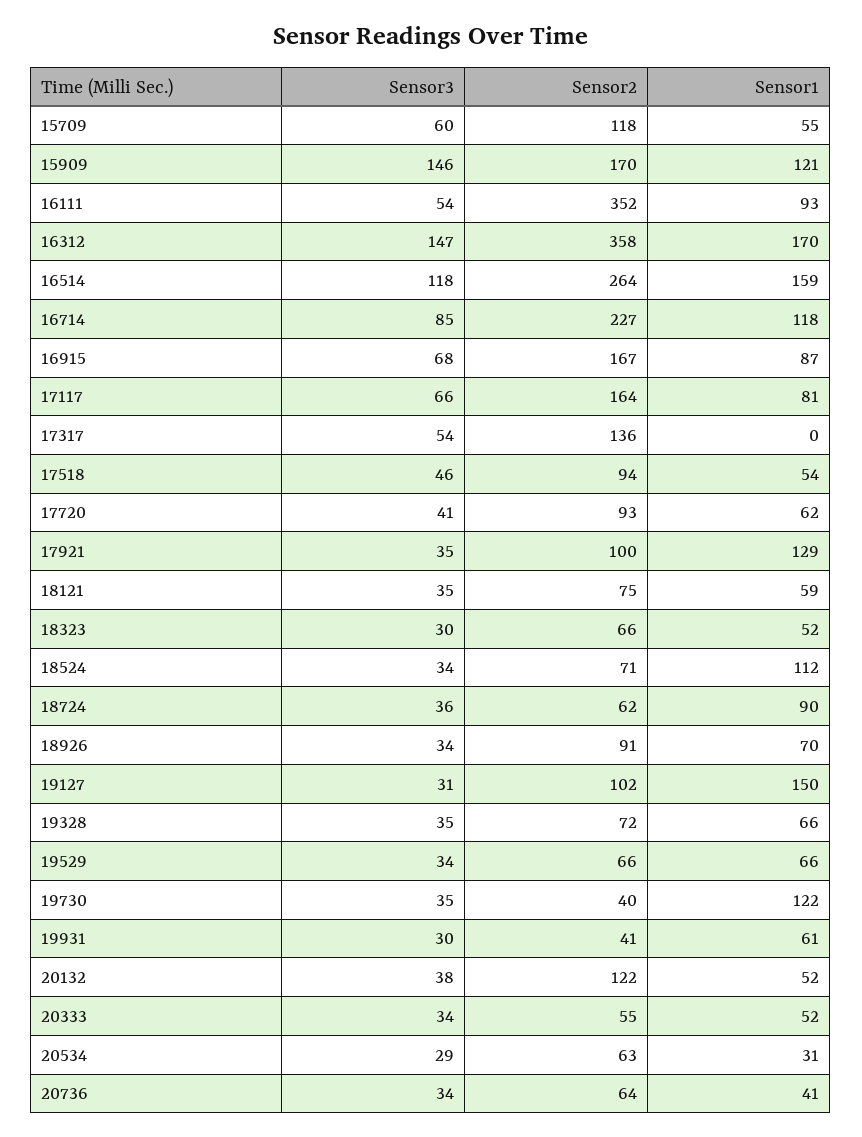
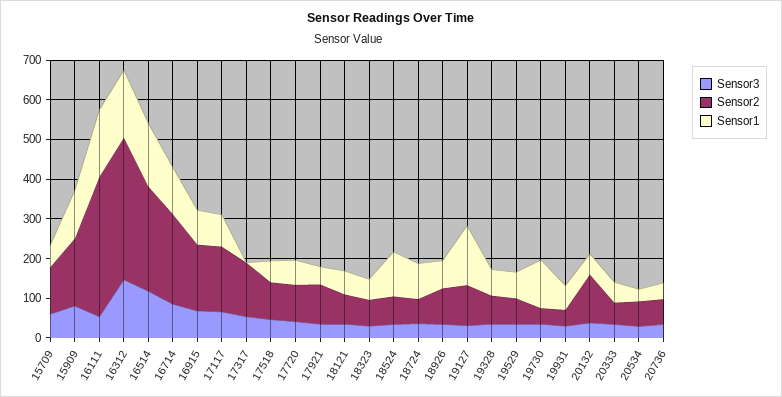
  {
    "Sensor3": {
      "15709": 60,
-     "15909": 146,
+     "15909": 75,
      "16111": 54,
      "16312": 147,
      "16514": 118,
      "16714": 85,
      "16915": 68,
      "17117": 66,
      "17317": 54,
      "17518": 46,
      "17720": 41,
      "17921": 35,
      "18121": 35,
      "18323": 30,
      "18524": 34,
      "18724": 36,
      "18926": 34,
      "19127": 31,
      "19328": 35,
      "19529": 34,
      "19730": 35,
      "19931": 30,
      "20132": 38,
      "20333": 34,
      "20534": 29,
      "20736": 34
    },
    "Sensor2": {
      "15709": 118,
      "15909": 170,
      "16111": 352,
      "16312": 358,
      "16514": 264,
      "16714": 227,
      "16915": 167,
      "17117": 164,
      "17317": 136,
      "17518": 94,
      "17720": 93,
      "17921": 100,
      "18121": 75,
      "18323": 66,
      "18524": 71,
      "18724": 62,
      "18926": 91,
      "19127": 102,
      "19328": 72,
      "19529": 66,
      "19730": 40,
      "19931": 41,
      "20132": 122,
      "20333": 55,
      "20534": 63,
      "20736": 64
    },
    "Sensor1": {
      "15709": 55,
      "15909": 121,
-     "16111": 93,
+     "16111": 175,
      "16312": 170,
      "16514": 159,
      "16714": 118,
      "16915": 87,
      "17117": 81,
      "17317": 0,
      "17518": 54,
      "17720": 62,
-     "17921": 129,
+     "17921": 50,
      "18121": 59,
      "18323": 52,
      "18524": 112,
      "18724": 90,
      "18926": 70,
      "19127": 150,
      "19328": 66,
      "19529": 66,
      "19730": 122,
      "19931": 61,
      "20132": 52,
      "20333": 52,
      "20534": 31,
      "20736": 41
    }
  }

